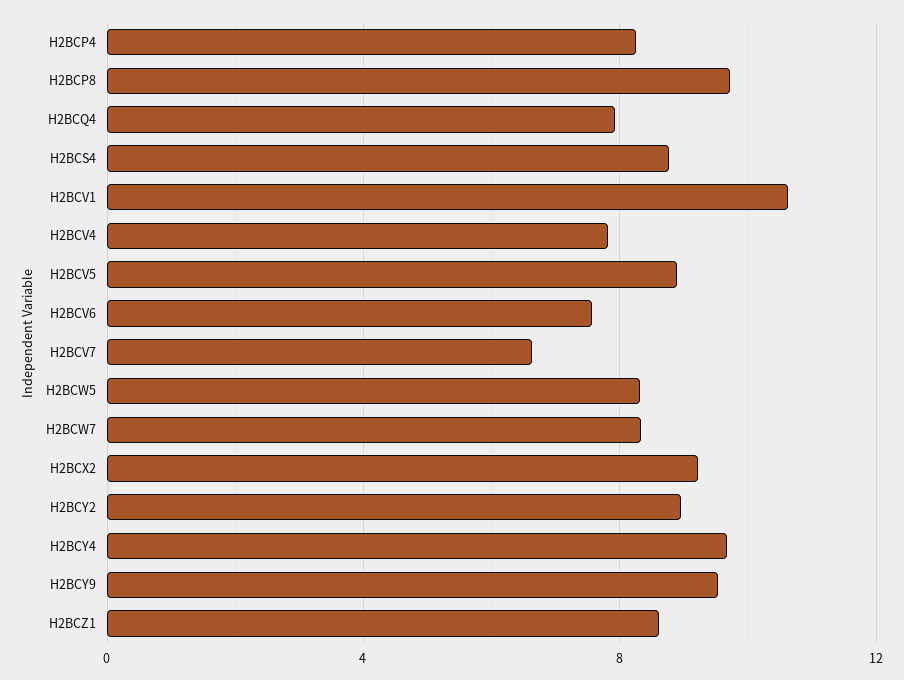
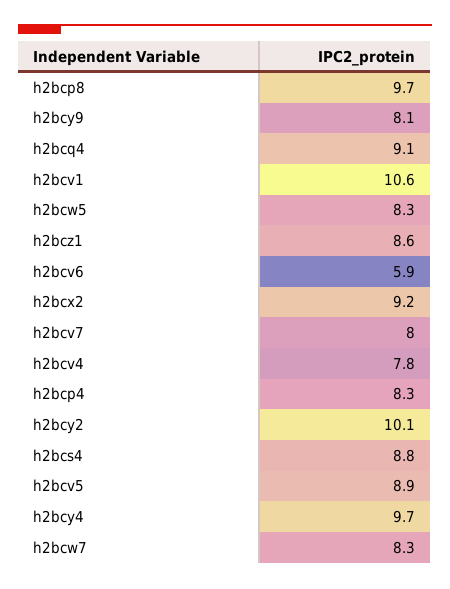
  {
    "H2BCP4": 8.3,
    "H2BCP8": 9.7,
-   "H2BCQ4": 8,
+   "H2BCQ4": 9.1,
    "H2BCS4": 8.8,
    "H2BCV1": 10.6,
    "H2BCV4": 7.8,
    "H2BCV5": 8.9,
-   "H2BCV6": 7.5,
+   "H2BCV6": 5.9,
-   "H2BCV7": 6.5,
+   "H2BCV7": 8,
    "H2BCW5": 8.3,
    "H2BCW7": 8.3,
    "H2BCX2": 9.2,
-   "H2BCY2": 9,
+   "H2BCY2": 10.1,
    "H2BCY4": 9.7,
-   "H2BCY9": 9.5,
+   "H2BCY9": 8.1,
    "H2BCZ1": 8.6
  }

